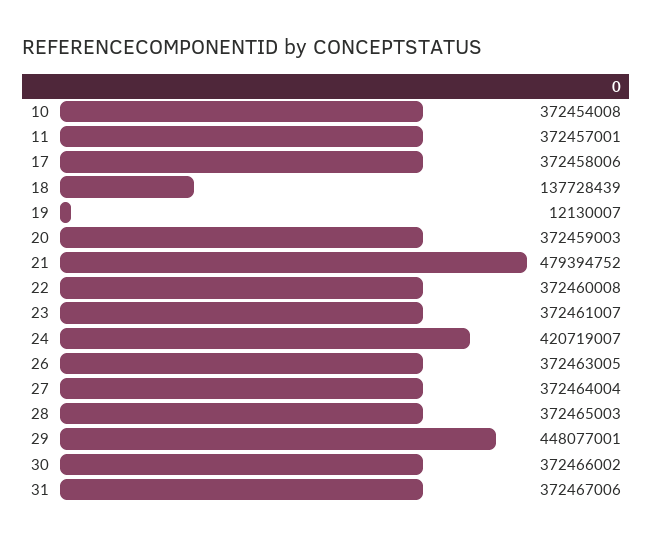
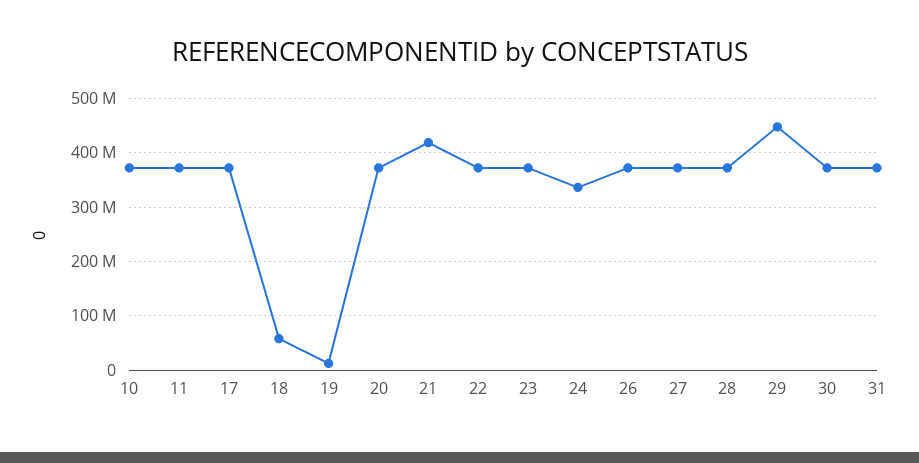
  {
    "10": 372454008,
    "11": 372457001,
    "17": 372458006,
-   "18": 137728439,
+   "18": 60000000,
    "19": 12130007,
    "20": 372459003,
-   "21": 479394752,
+   "21": 420000000,
    "22": 372460008,
    "23": 372461007,
-   "24": 420719007,
+   "24": 340000000,
    "26": 372463005,
    "27": 372464004,
    "28": 372465003,
    "29": 448077001,
    "30": 372466002,
    "31": 372467006
  }

